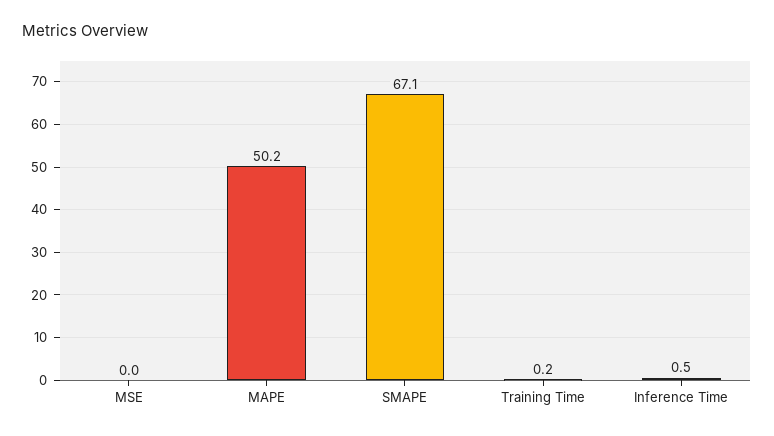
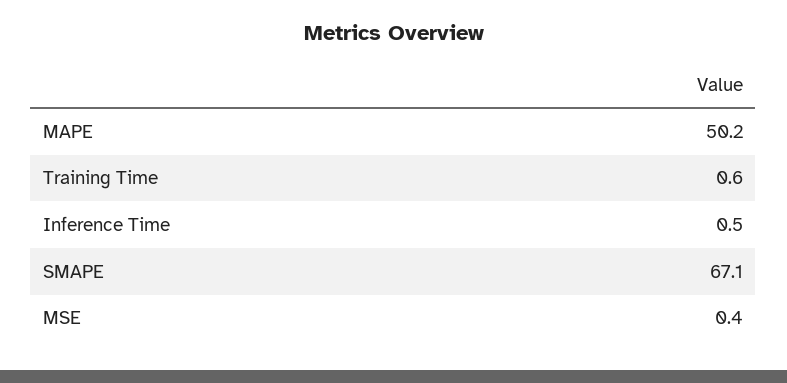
  {
-   "MSE": 0,
+   "MSE": 0.4,
    "MAPE": 50.2,
    "SMAPE": 67.1,
-   "Training Time": 0.2,
+   "Training Time": 0.6,
    "Inference Time": 0.5
  }

